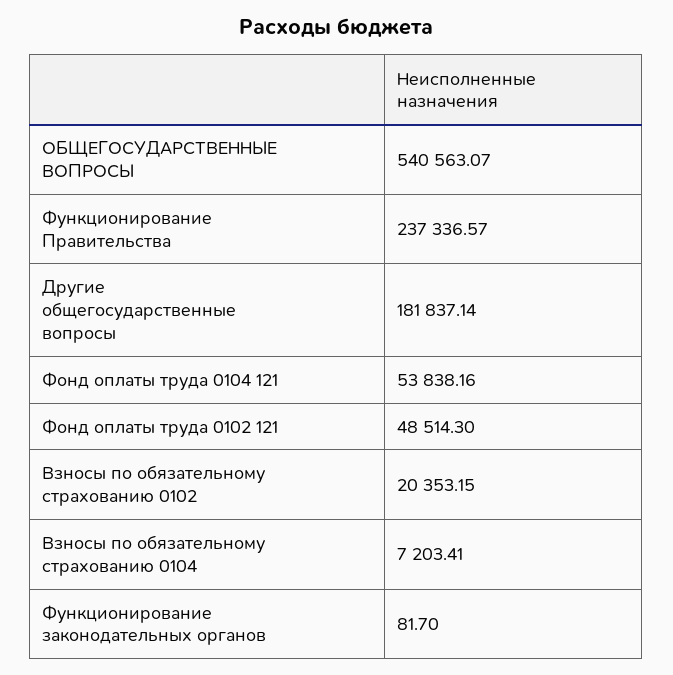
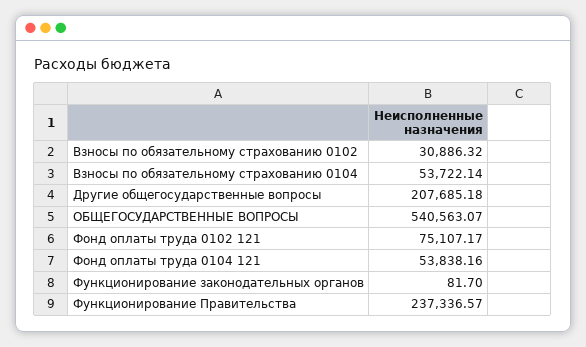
  {
    "ОБЩЕГОСУДАРСТВЕННЫЕ ВОПРОСЫ": 540563.07,
    "Функционирование Правительства": 237336.57,
-   "Другие общегосударственные вопросы": 181837.14,
+   "Другие общегосударственные вопросы": 207685.18,
    "Фонд оплаты труда 0104 121": 53838.16,
-   "Фонд оплаты труда 0102 121": 48514.3,
+   "Фонд оплаты труда 0102 121": 75107.17,
-   "Взносы по обязательному страхованию 0102": 20353.15,
+   "Взносы по обязательному страхованию 0102": 30886.32,
-   "Взносы по обязательному страхованию 0104": 7203.41,
+   "Взносы по обязательному страхованию 0104": 53722.14,
    "Функционирование законодательных органов": 81.7
  }

